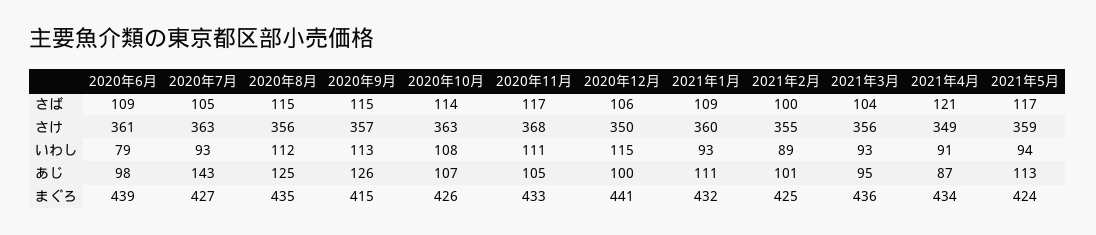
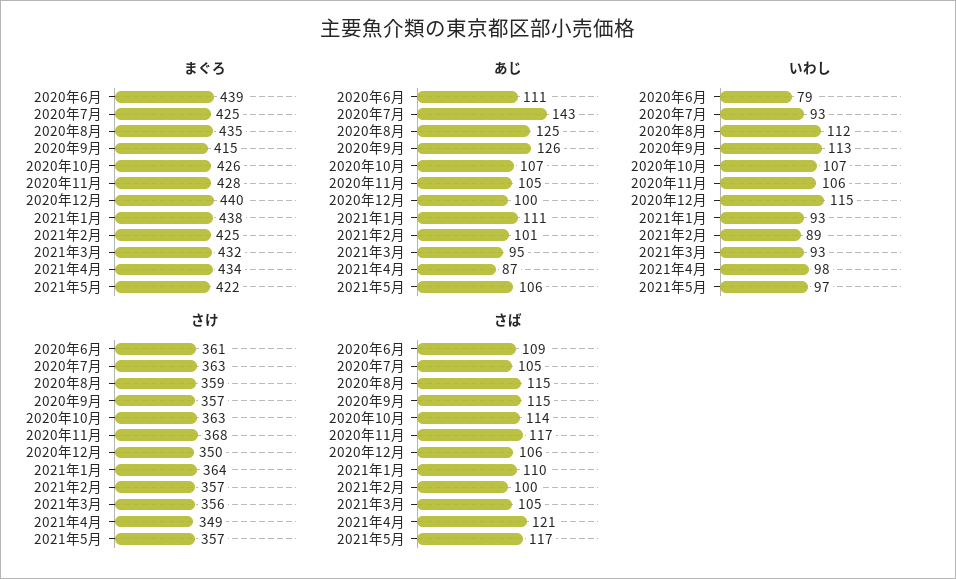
  {
    "さば": {
      "2020年6月": 109,
      "2020年7月": 105,
      "2020年8月": 115,
      "2020年9月": 115,
      "2020年10月": 114,
      "2020年11月": 117,
      "2020年12月": 106,
-     "2021年1月": 109,
+     "2021年1月": 110,
      "2021年2月": 100,
-     "2021年3月": 104,
+     "2021年3月": 105,
      "2021年4月": 121,
      "2021年5月": 117
    },
    "さけ": {
      "2020年6月": 361,
      "2020年7月": 363,
-     "2020年8月": 356,
+     "2020年8月": 359,
      "2020年9月": 357,
      "2020年10月": 363,
      "2020年11月": 368,
      "2020年12月": 350,
-     "2021年1月": 360,
+     "2021年1月": 364,
-     "2021年2月": 355,
+     "2021年2月": 357,
      "2021年3月": 356,
      "2021年4月": 349,
-     "2021年5月": 359
+     "2021年5月": 357
    },
    "いわし": {
      "2020年6月": 79,
      "2020年7月": 93,
      "2020年8月": 112,
      "2020年9月": 113,
-     "2020年10月": 108,
+     "2020年10月": 107,
-     "2020年11月": 111,
+     "2020年11月": 106,
      "2020年12月": 115,
      "2021年1月": 93,
      "2021年2月": 89,
      "2021年3月": 93,
-     "2021年4月": 91,
+     "2021年4月": 98,
-     "2021年5月": 94
+     "2021年5月": 97
    },
    "あじ": {
-     "2020年6月": 98,
+     "2020年6月": 111,
      "2020年7月": 143,
      "2020年8月": 125,
      "2020年9月": 126,
      "2020年10月": 107,
      "2020年11月": 105,
      "2020年12月": 100,
      "2021年1月": 111,
      "2021年2月": 101,
      "2021年3月": 95,
      "2021年4月": 87,
-     "2021年5月": 113
+     "2021年5月": 106
    },
    "まぐろ": {
      "2020年6月": 439,
-     "2020年7月": 427,
+     "2020年7月": 425,
      "2020年8月": 435,
      "2020年9月": 415,
      "2020年10月": 426,
-     "2020年11月": 433,
+     "2020年11月": 428,
-     "2020年12月": 441,
+     "2020年12月": 440,
-     "2021年1月": 432,
+     "2021年1月": 438,
      "2021年2月": 425,
-     "2021年3月": 436,
+     "2021年3月": 432,
      "2021年4月": 434,
-     "2021年5月": 424
+     "2021年5月": 422
    }
  }

